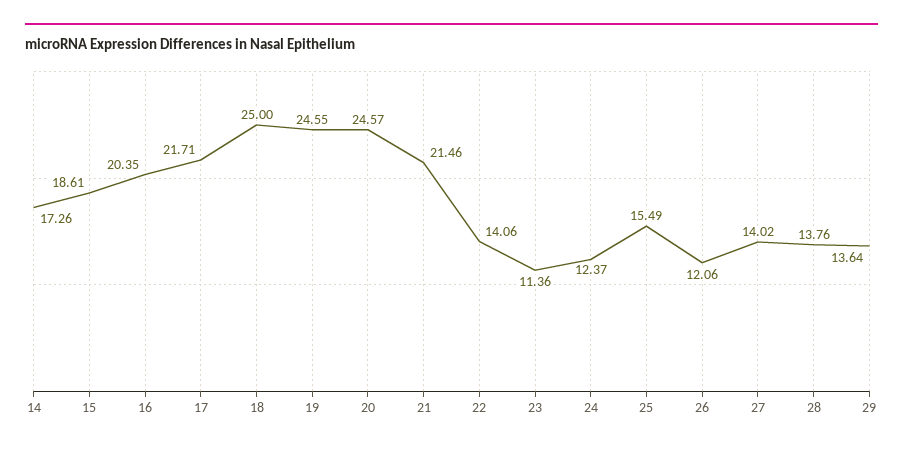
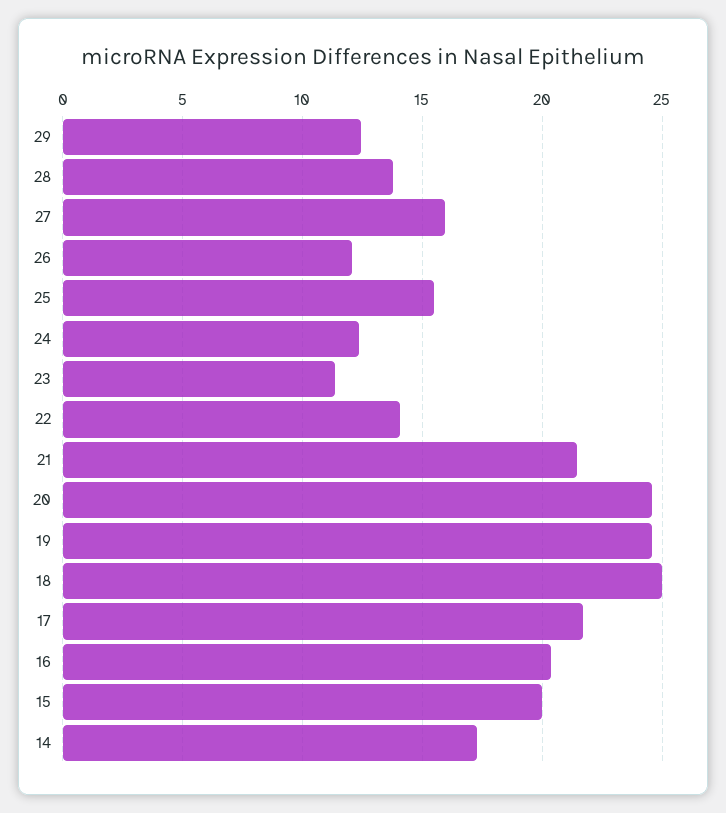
  {
    "14": 17.26,
-   "15": 18.61,
+   "15": 20,
    "16": 20.35,
    "17": 21.71,
    "18": 25,
    "19": 24.55,
    "20": 24.57,
    "21": 21.46,
    "22": 14.06,
    "23": 11.36,
    "24": 12.37,
    "25": 15.49,
    "26": 12.06,
-   "27": 14.02,
+   "27": 16,
    "28": 13.76,
-   "29": 13.64
+   "29": 12.5
  }

